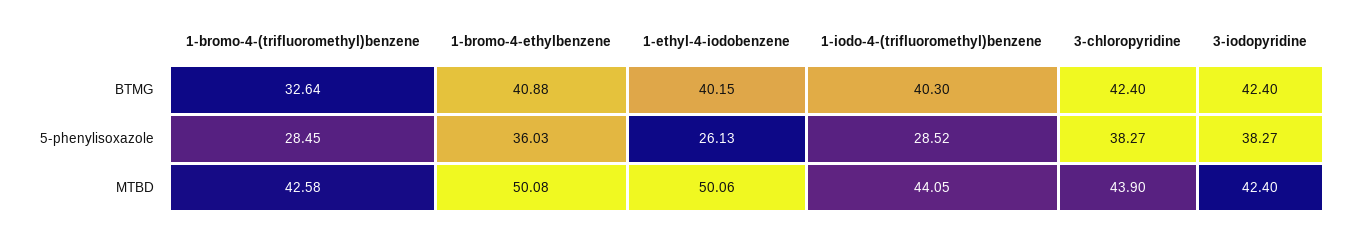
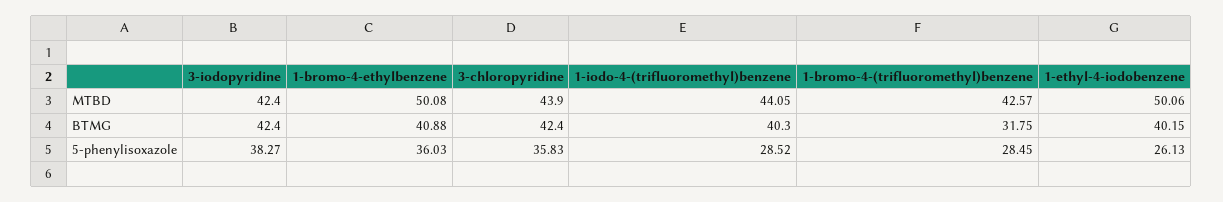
  {
    "1-bromo-4-(trifluoromethyl)benzene": {
-     "BTMG": 32.64,
+     "BTMG": 31.75,
      "5-phenylisoxazole": 28.45,
-     "MTBD": 42.58
+     "MTBD": 42.57
    },
    "1-bromo-4-ethylbenzene": {
      "BTMG": 40.88,
      "5-phenylisoxazole": 36.03,
      "MTBD": 50.08
    },
    "1-ethyl-4-iodobenzene": {
      "BTMG": 40.15,
      "5-phenylisoxazole": 26.13,
      "MTBD": 50.06
    },
    "1-iodo-4-(trifluoromethyl)benzene": {
      "BTMG": 40.3,
      "5-phenylisoxazole": 28.52,
      "MTBD": 44.05
    },
    "3-chloropyridine": {
      "BTMG": 42.4,
-     "5-phenylisoxazole": 38.27,
+     "5-phenylisoxazole": 35.83,
      "MTBD": 43.9
    },
    "3-iodopyridine": {
      "BTMG": 42.4,
      "5-phenylisoxazole": 38.27,
      "MTBD": 42.4
    }
  }

